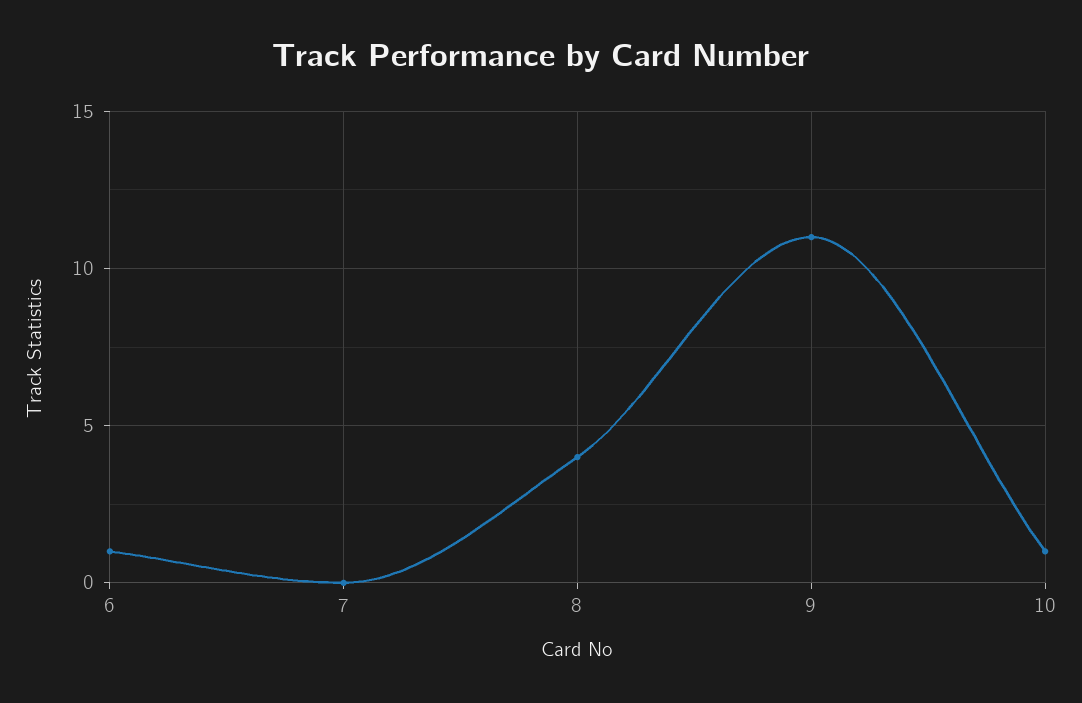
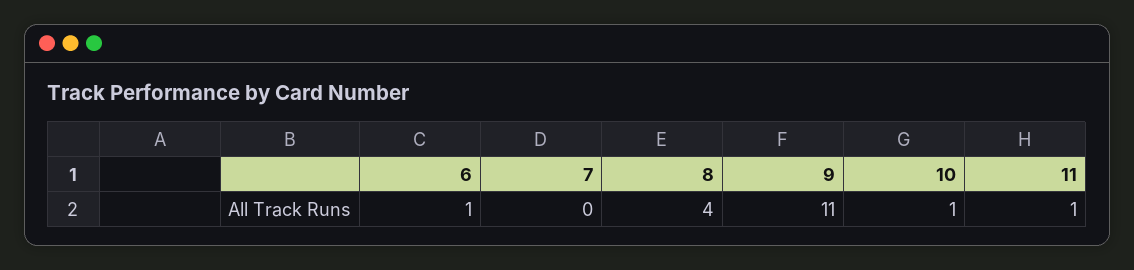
  {
    "6": 1,
    "7": 0,
    "8": 4,
    "9": 11,
-   "10": 1
+   "10": 1,
+   "11": 1
  }

